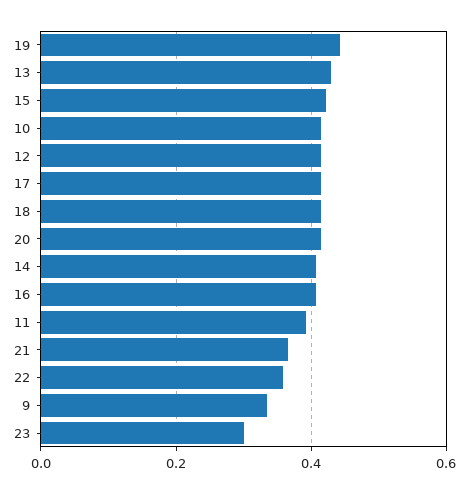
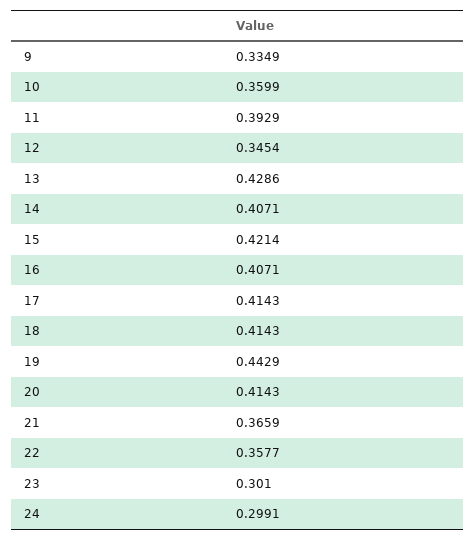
  {
    "19": 0.4429,
    "13": 0.4286,
    "15": 0.4214,
-   "10": 0.42,
+   "10": 0.3599,
-   "12": 0.42,
+   "12": 0.3454,
    "17": 0.4143,
    "18": 0.4143,
    "20": 0.4143,
    "14": 0.4071,
    "16": 0.4071,
    "11": 0.3929,
    "21": 0.3659,
    "22": 0.3577,
    "9": 0.3349,
-   "23": 0.301
+   "23": 0.301,
+   "24": 0.2991
  }

